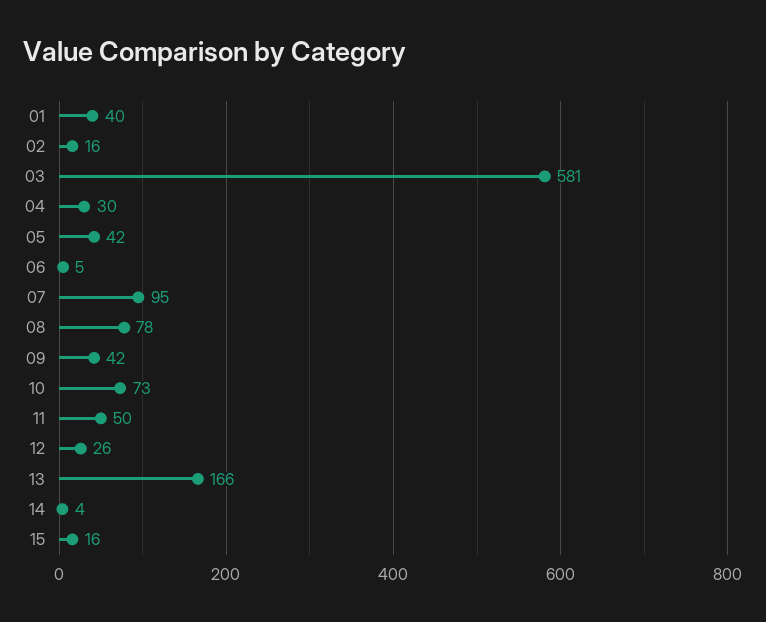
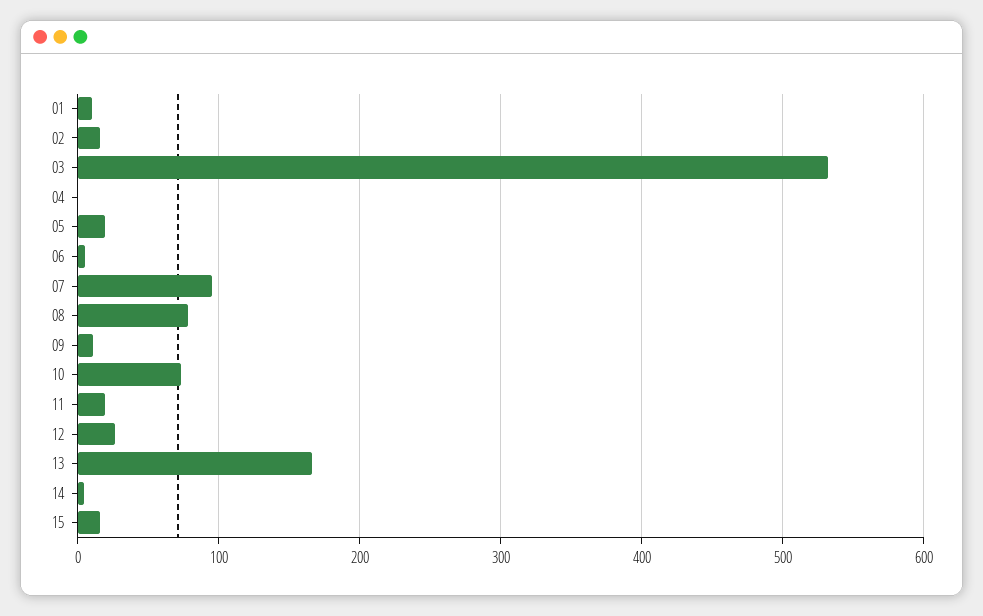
  {
-   "01": 40,
+   "01": 10,
    "02": 16,
-   "03": 581,
+   "03": 530,
-   "04": 30,
+   "04": 0,
-   "05": 42,
+   "05": 20,
    "06": 5,
    "07": 95,
    "08": 78,
-   "09": 42,
+   "09": 10,
    "10": 73,
-   "11": 50,
+   "11": 20,
    "12": 26,
    "13": 166,
    "14": 4,
    "15": 16
  }

